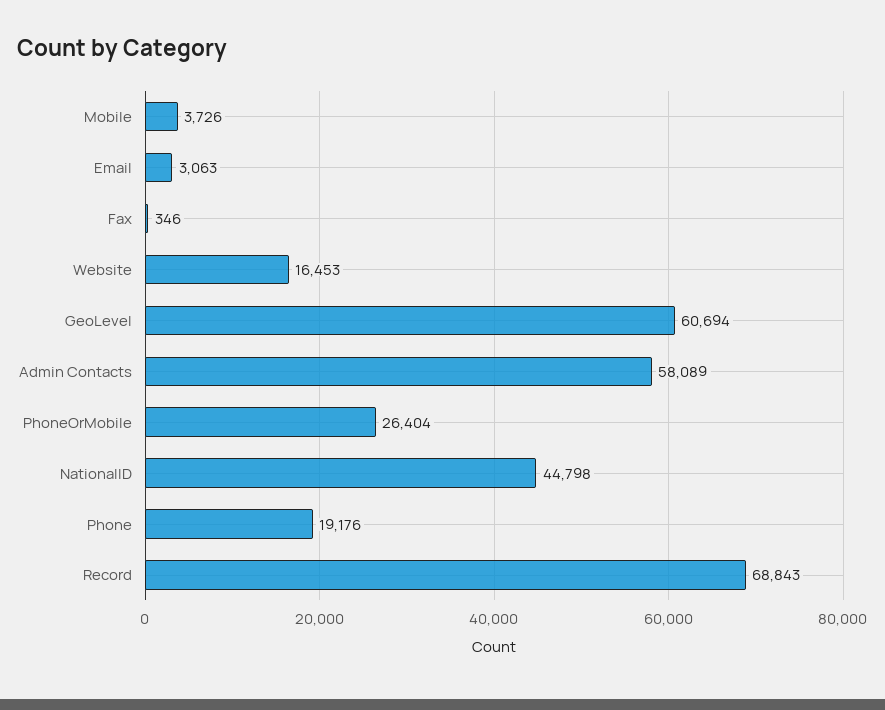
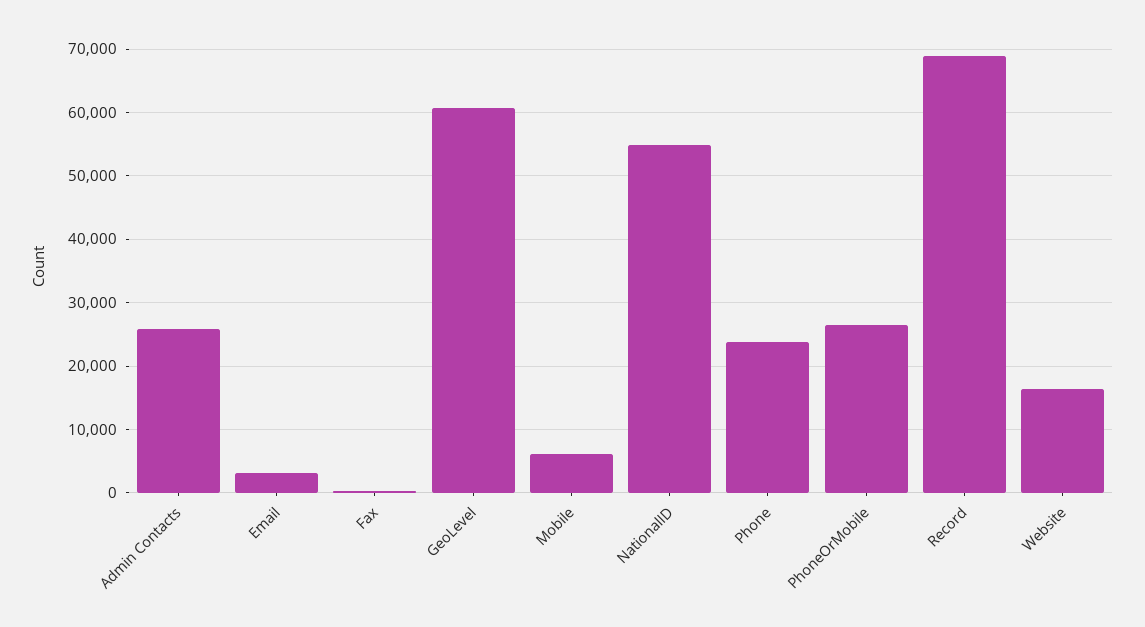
  {
-   "Mobile": 3726,
+   "Mobile": 6000,
    "Email": 3063,
    "Fax": 346,
    "Website": 16453,
    "GeoLevel": 60694,
-   "Admin Contacts": 58089,
+   "Admin Contacts": 26000,
    "PhoneOrMobile": 26404,
-   "NationalID": 44798,
+   "NationalID": 55000,
-   "Phone": 19176,
+   "Phone": 24000,
    "Record": 68843
  }

